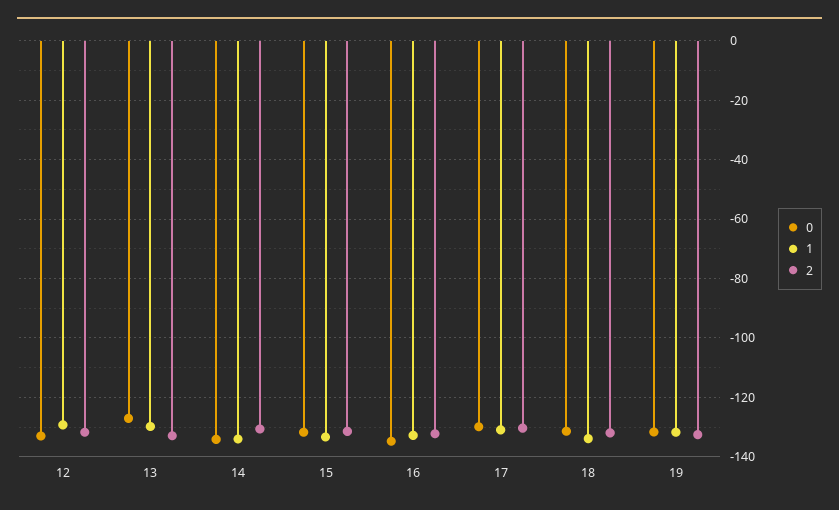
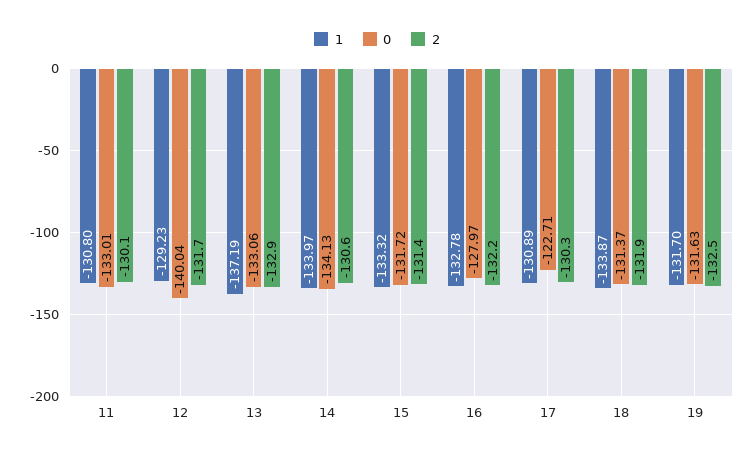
  {
    "0": {
-     "12": -132.5,
+     "12": -140.04,
-     "13": -127.5,
+     "13": -133.06,
      "14": -134.13,
      "15": -131.72,
-     "16": -135,
+     "16": -127.97,
-     "17": -130,
+     "17": -122.71,
      "18": -131.37,
-     "19": -131.63
+     "19": -131.63,
+     "11": -133.01
    },
    "1": {
      "12": -129.23,
-     "13": -130,
+     "13": -137.19,
      "14": -133.97,
      "15": -133.32,
      "16": -132.78,
      "17": -130.89,
      "18": -133.87,
-     "19": -131.7
+     "19": -131.7,
+     "11": -130.8
    },
    "2": {
      "12": -131.7,
      "13": -132.9,
      "14": -130.6,
      "15": -131.4,
      "16": -132.2,
      "17": -130.3,
      "18": -131.9,
-     "19": -132.5
+     "19": -132.5,
+     "11": -130.1
    }
  }

